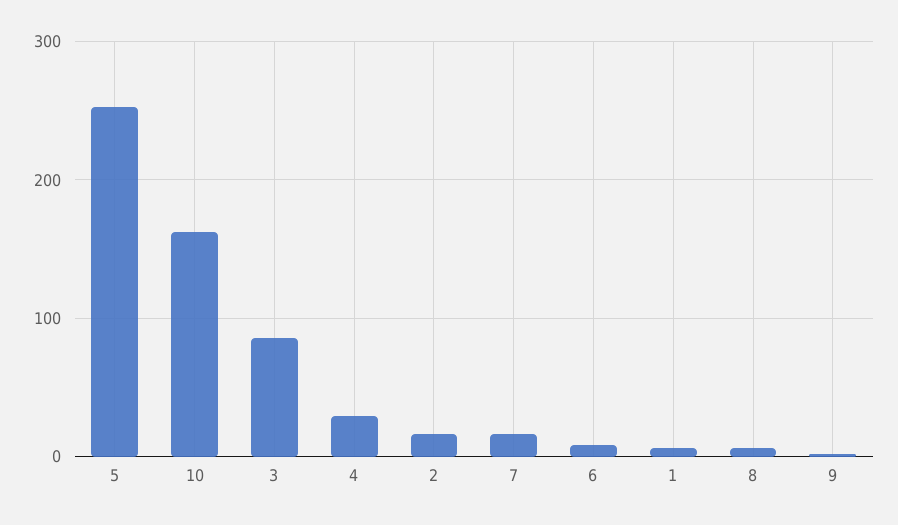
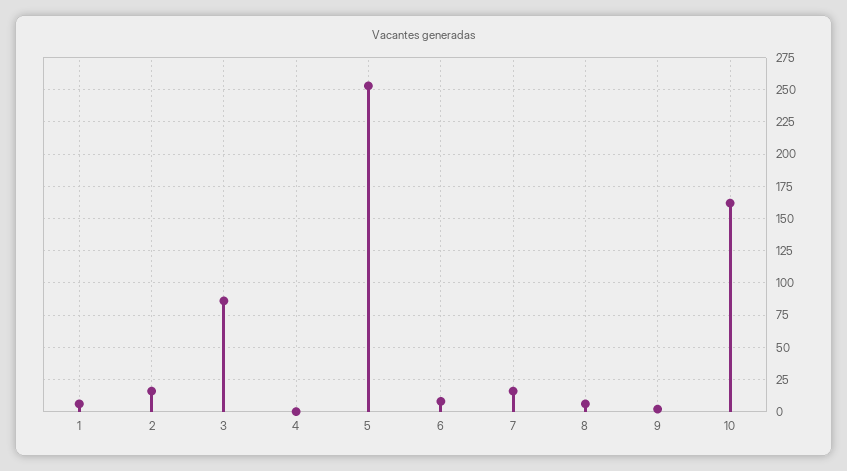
  {
    "5": 255,
    "10": 160,
    "3": 85,
-   "4": 30,
+   "4": 0,
    "2": 15,
    "7": 15,
    "6": 10,
    "1": 5,
    "8": 5,
    "9": 0
  }

